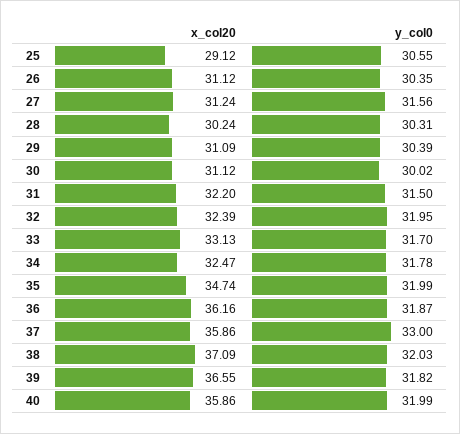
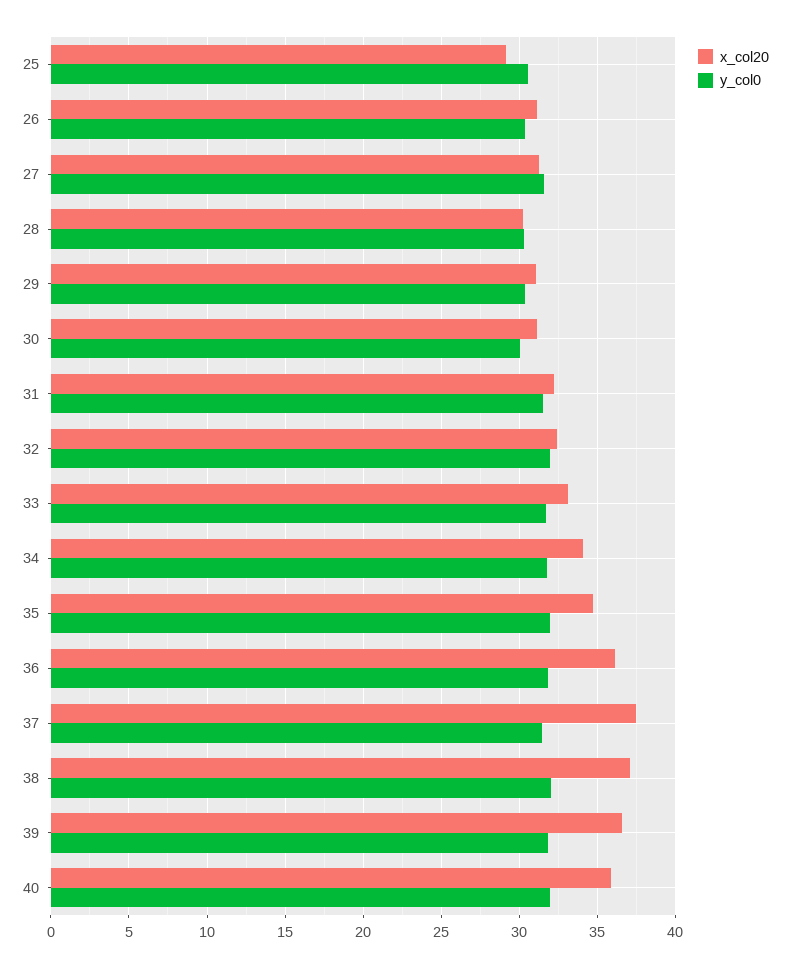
  {
    "x_col20": {
      "25": 29.12,
      "26": 31.12,
      "27": 31.24,
      "28": 30.24,
      "29": 31.09,
      "30": 31.12,
      "31": 32.2,
      "32": 32.39,
      "33": 33.13,
-     "34": 32.47,
+     "34": 34,
      "35": 34.74,
      "36": 36.16,
-     "37": 35.86,
+     "37": 37.5,
      "38": 37.09,
      "39": 36.55,
      "40": 35.86
    },
    "y_col0": {
      "25": 30.55,
      "26": 30.35,
      "27": 31.56,
      "28": 30.31,
      "29": 30.39,
      "30": 30.02,
      "31": 31.5,
      "32": 31.95,
      "33": 31.7,
      "34": 31.78,
      "35": 31.99,
      "36": 31.87,
-     "37": 33,
+     "37": 31.5,
      "38": 32.03,
      "39": 31.82,
      "40": 31.99
    }
  }

